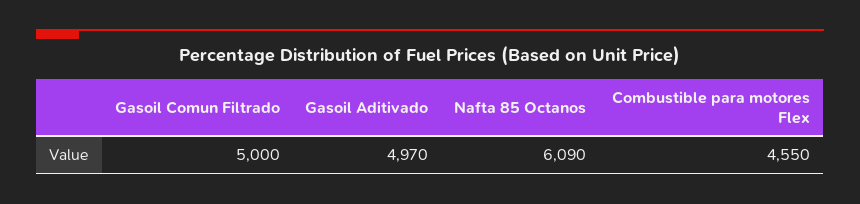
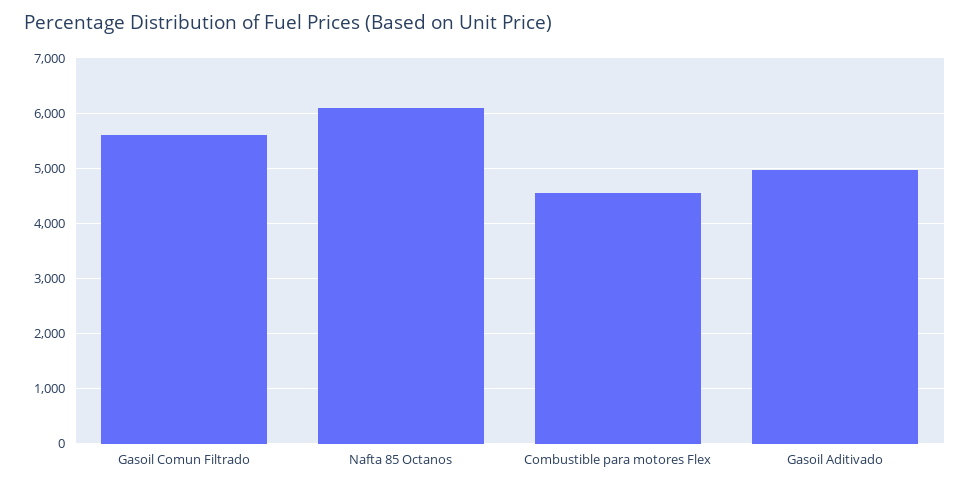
  {
-   "Gasoil Comun Filtrado": 5000,
+   "Gasoil Comun Filtrado": 5600,
    "Gasoil Aditivado": 4970,
    "Nafta 85 Octanos": 6090,
    "Combustible para motores Flex": 4550
  }

